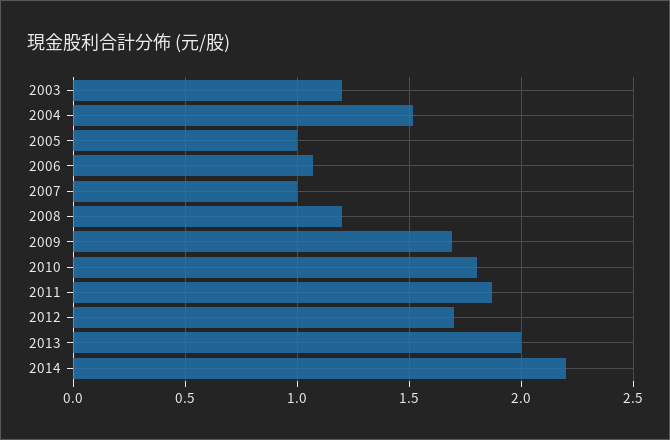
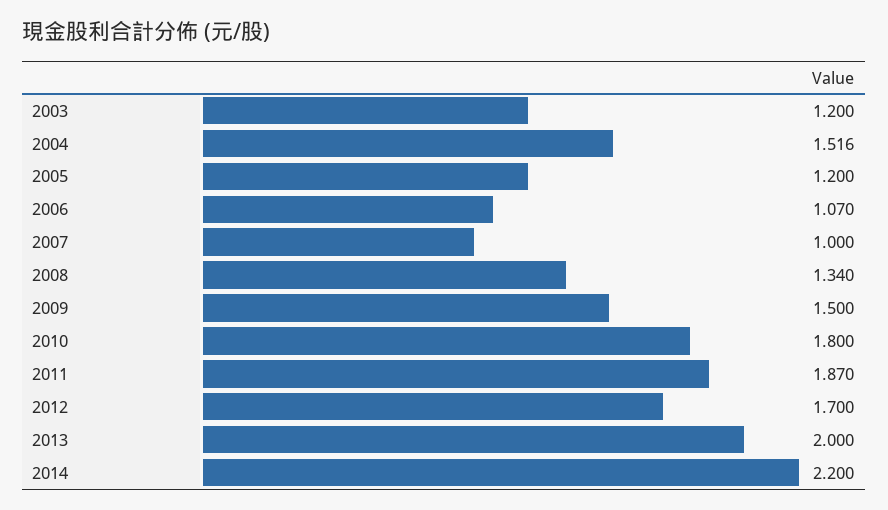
  {
    "2003": 1.2,
    "2004": 1.516,
-   "2005": 1,
+   "2005": 1.2,
    "2006": 1.07,
    "2007": 1,
-   "2008": 1.2,
+   "2008": 1.34,
-   "2009": 1.7,
+   "2009": 1.5,
    "2010": 1.8,
    "2011": 1.87,
    "2012": 1.7,
    "2013": 2,
    "2014": 2.2
  }

